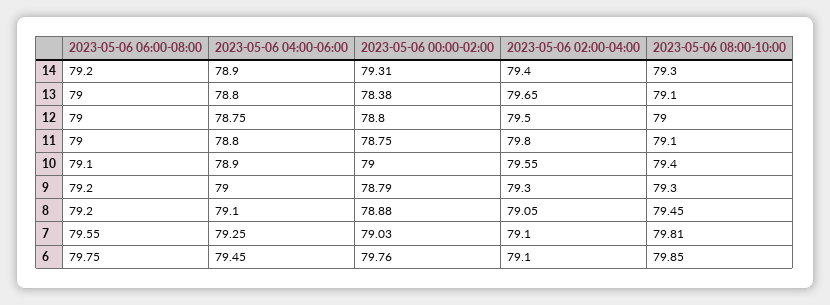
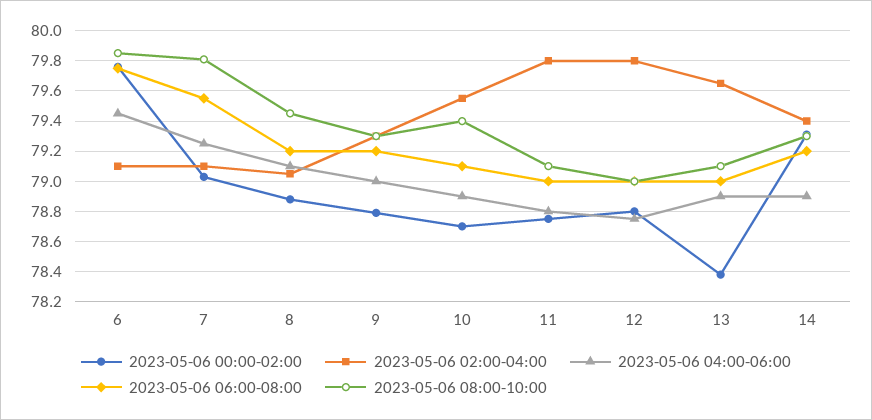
  {
    "2023-05-06 06:00-08:00": {
      "14": 79.2,
      "13": 79,
      "12": 79,
      "11": 79,
      "10": 79.1,
      "9": 79.2,
      "8": 79.2,
      "7": 79.55,
      "6": 79.75
    },
    "2023-05-06 04:00-06:00": {
      "14": 78.9,
-     "13": 78.8,
+     "13": 78.9,
      "12": 78.75,
      "11": 78.8,
      "10": 78.9,
      "9": 79,
      "8": 79.1,
      "7": 79.25,
      "6": 79.45
    },
    "2023-05-06 00:00-02:00": {
      "14": 79.31,
      "13": 78.38,
      "12": 78.8,
      "11": 78.75,
-     "10": 79,
+     "10": 78.7,
      "9": 78.79,
      "8": 78.88,
      "7": 79.03,
      "6": 79.76
    },
    "2023-05-06 02:00-04:00": {
      "14": 79.4,
      "13": 79.65,
-     "12": 79.5,
+     "12": 79.8,
      "11": 79.8,
      "10": 79.55,
      "9": 79.3,
      "8": 79.05,
      "7": 79.1,
      "6": 79.1
    },
    "2023-05-06 08:00-10:00": {
      "14": 79.3,
      "13": 79.1,
      "12": 79,
      "11": 79.1,
      "10": 79.4,
      "9": 79.3,
      "8": 79.45,
      "7": 79.81,
      "6": 79.85
    }
  }

